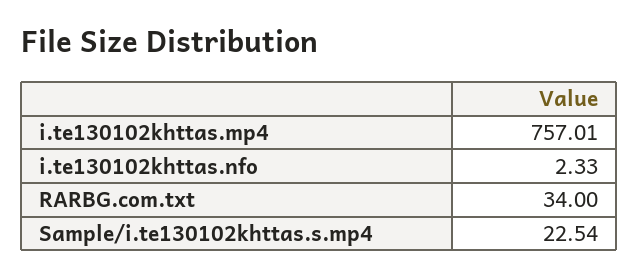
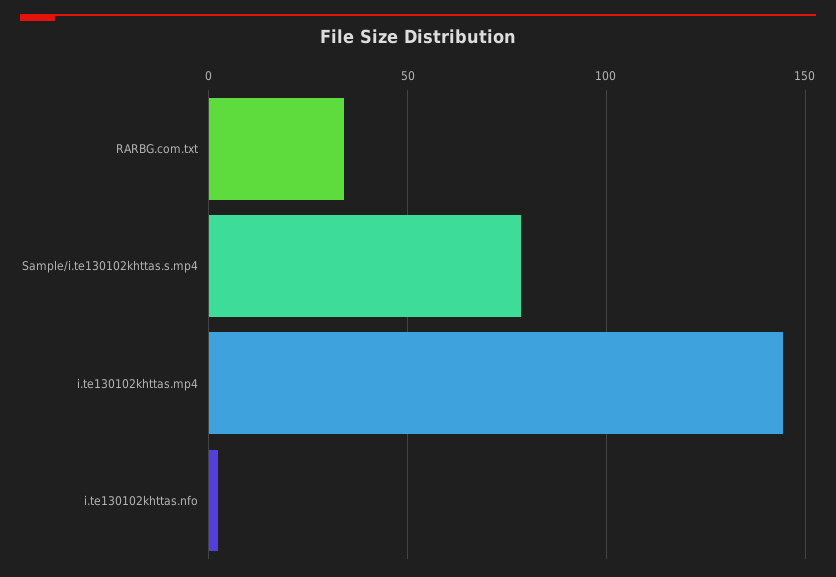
  {
-   "i.te130102khttas.mp4": 757.01,
+   "i.te130102khttas.mp4": 145,
    "i.te130102khttas.nfo": 2.33,
    "RARBG.com.txt": 34,
-   "Sample/i.te130102khttas.s.mp4": 22.54
+   "Sample/i.te130102khttas.s.mp4": 80
  }

